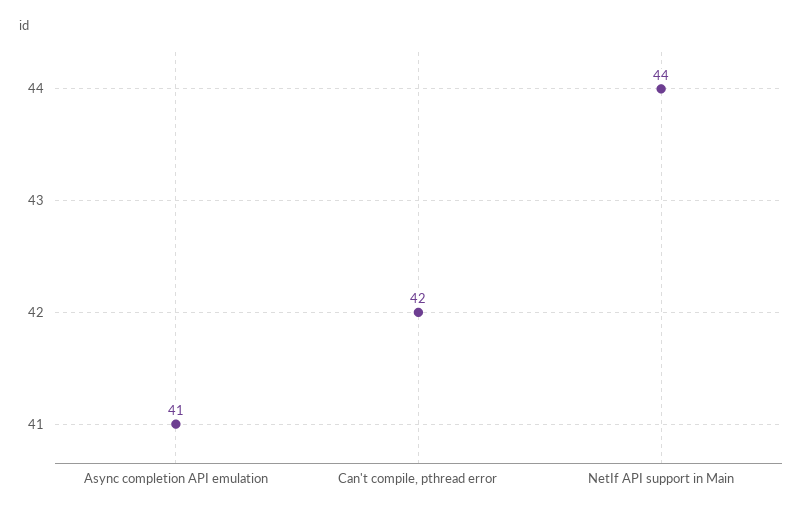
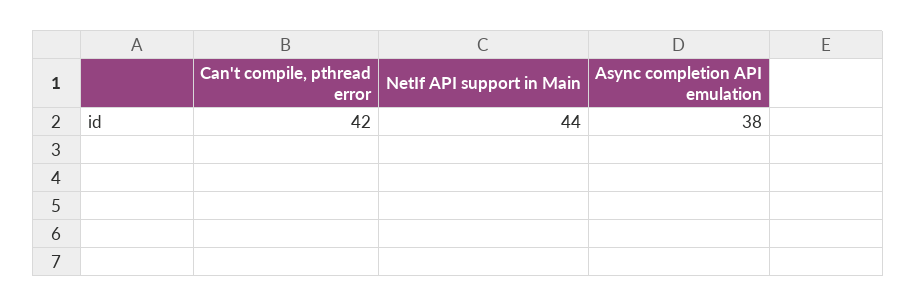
  {
-   "Async completion API emulation": 41,
+   "Async completion API emulation": 38,
    "Can't compile, pthread error": 42,
    "NetIf API support in Main": 44
  }

